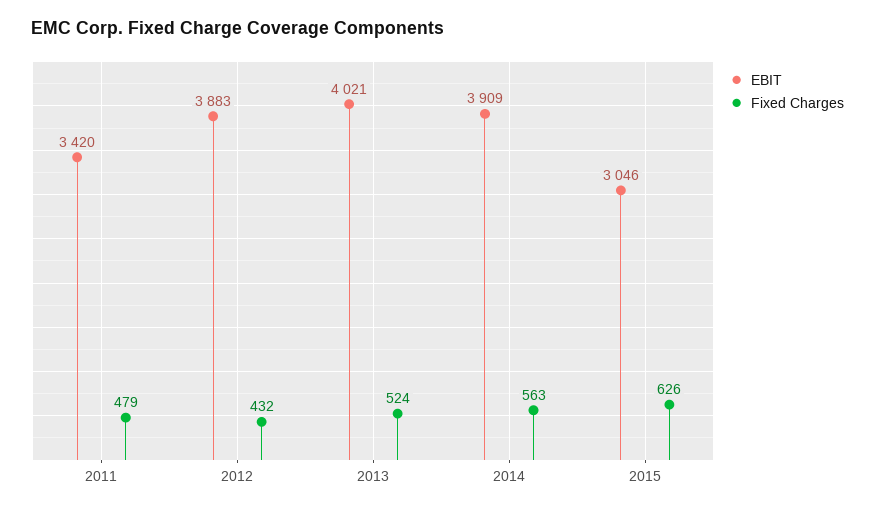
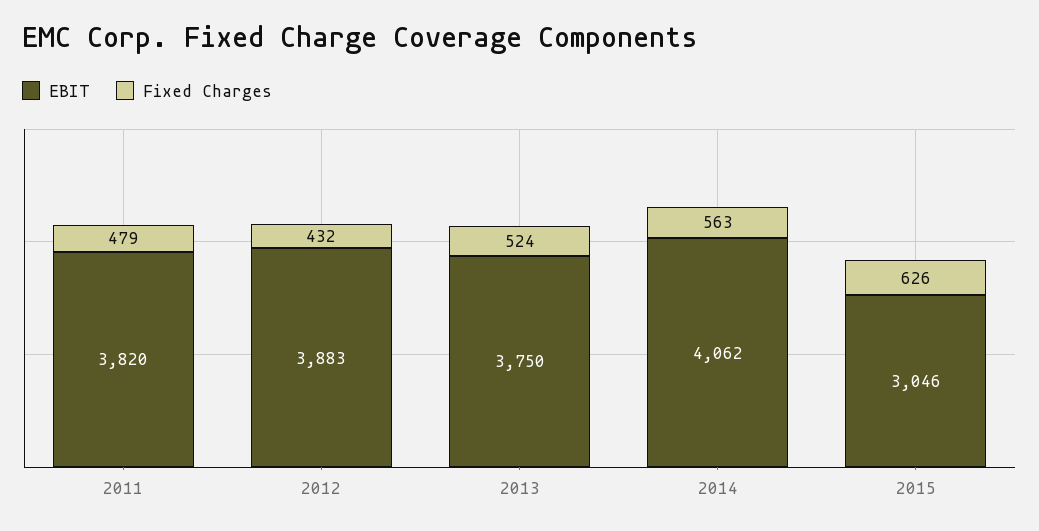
  {
    "EBIT": {
-     "2011": 3420,
+     "2011": 3820,
      "2012": 3883,
-     "2013": 4021,
+     "2013": 3750,
-     "2014": 3909,
+     "2014": 4062,
      "2015": 3046
    },
    "Fixed Charges": {
      "2011": 479,
      "2012": 432,
      "2013": 524,
      "2014": 563,
      "2015": 626
    }
  }

